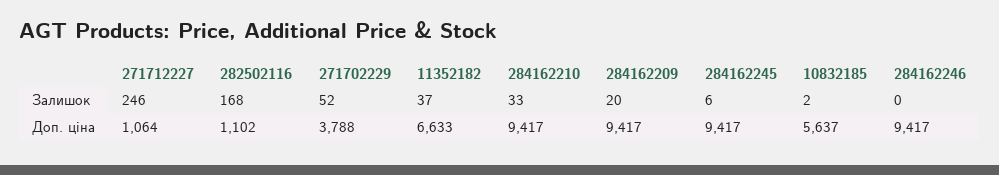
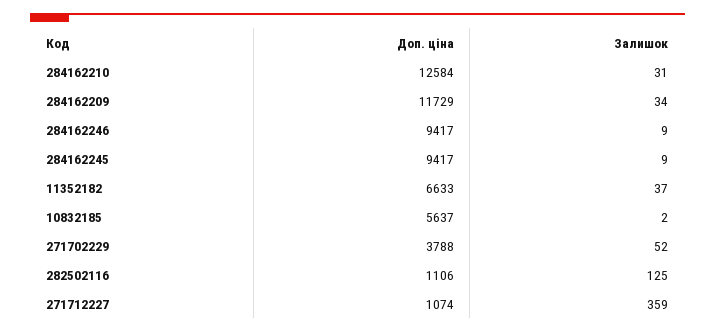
  {
    "271712227": {
-     "Залишок": 246,
+     "Залишок": 359,
-     "Доп. ціна": 1064
+     "Доп. ціна": 1074
    },
    "282502116": {
-     "Залишок": 168,
+     "Залишок": 125,
-     "Доп. ціна": 1102
+     "Доп. ціна": 1106
    },
    "271702229": {
      "Залишок": 52,
      "Доп. ціна": 3788
    },
    "11352182": {
      "Залишок": 37,
      "Доп. ціна": 6633
    },
    "284162210": {
-     "Залишок": 33,
+     "Залишок": 31,
-     "Доп. ціна": 9417
+     "Доп. ціна": 12584
    },
    "284162209": {
-     "Залишок": 20,
+     "Залишок": 34,
-     "Доп. ціна": 9417
+     "Доп. ціна": 11729
    },
    "284162245": {
-     "Залишок": 6,
+     "Залишок": 9,
      "Доп. ціна": 9417
    },
    "10832185": {
      "Залишок": 2,
      "Доп. ціна": 5637
    },
    "284162246": {
-     "Залишок": 0,
+     "Залишок": 9,
      "Доп. ціна": 9417
    }
  }

